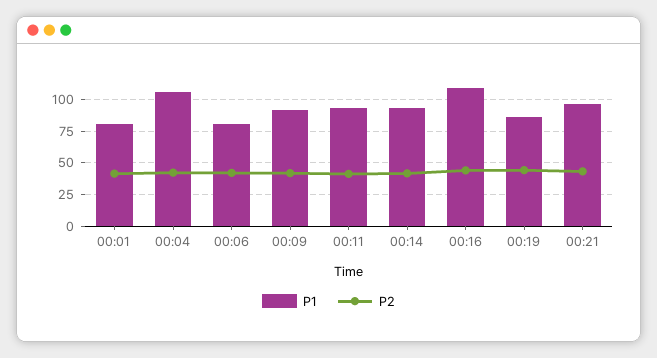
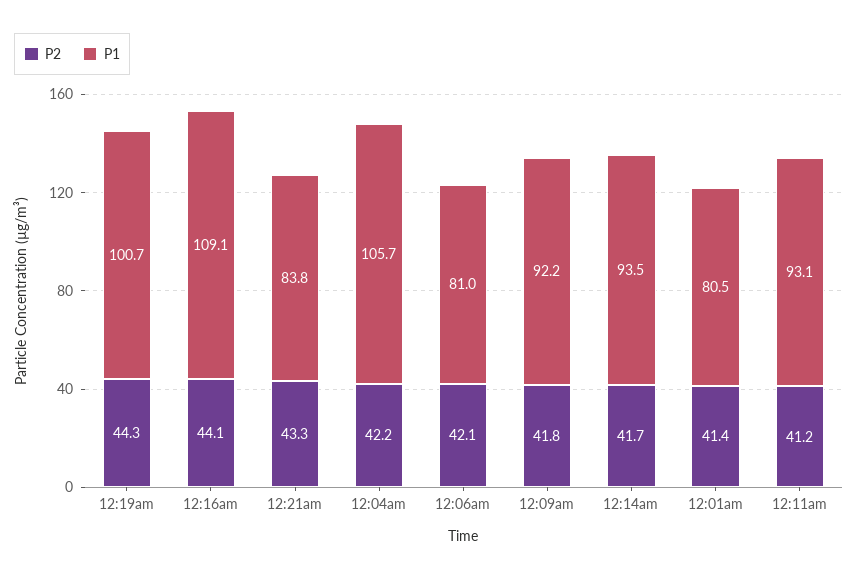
  {
    "P1": {
      "00:01": 80.5,
      "00:04": 105.7,
      "00:06": 81,
      "00:09": 92.2,
      "00:11": 93.1,
      "00:14": 93.5,
      "00:16": 109.1,
-     "00:19": 85,
+     "00:19": 100.7,
-     "00:21": 95
+     "00:21": 83.8
    },
    "P2": {
      "00:01": 41.4,
      "00:04": 42.2,
      "00:06": 42.1,
      "00:09": 41.8,
      "00:11": 41.2,
      "00:14": 41.7,
      "00:16": 44.1,
      "00:19": 44.3,
      "00:21": 43.3
    }
  }

